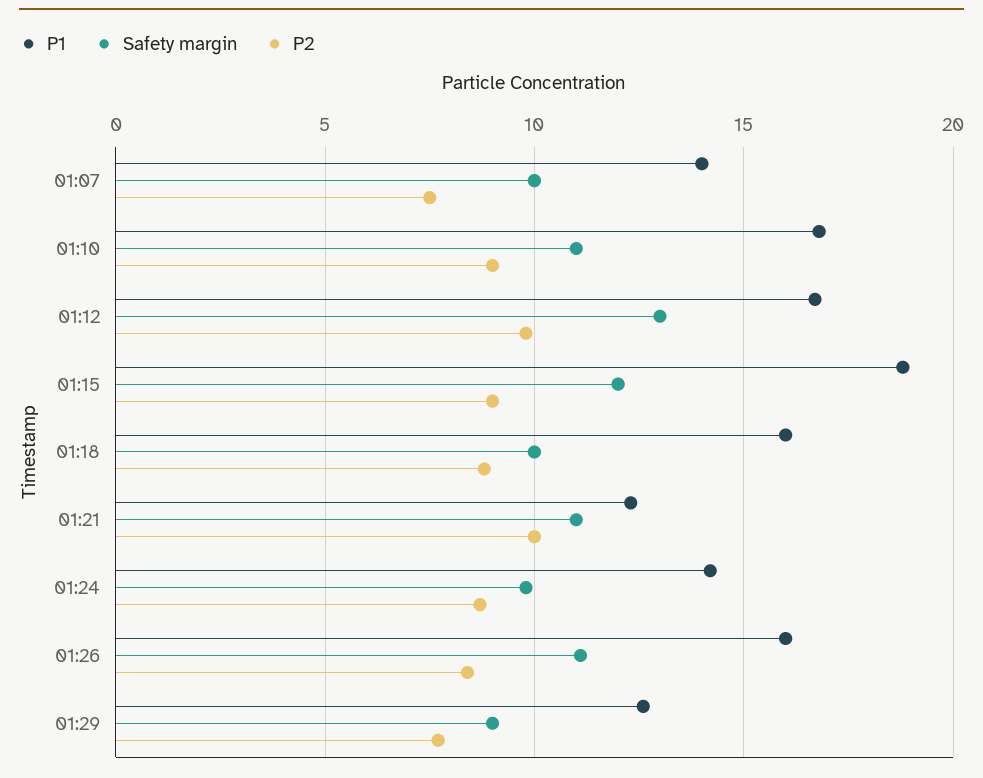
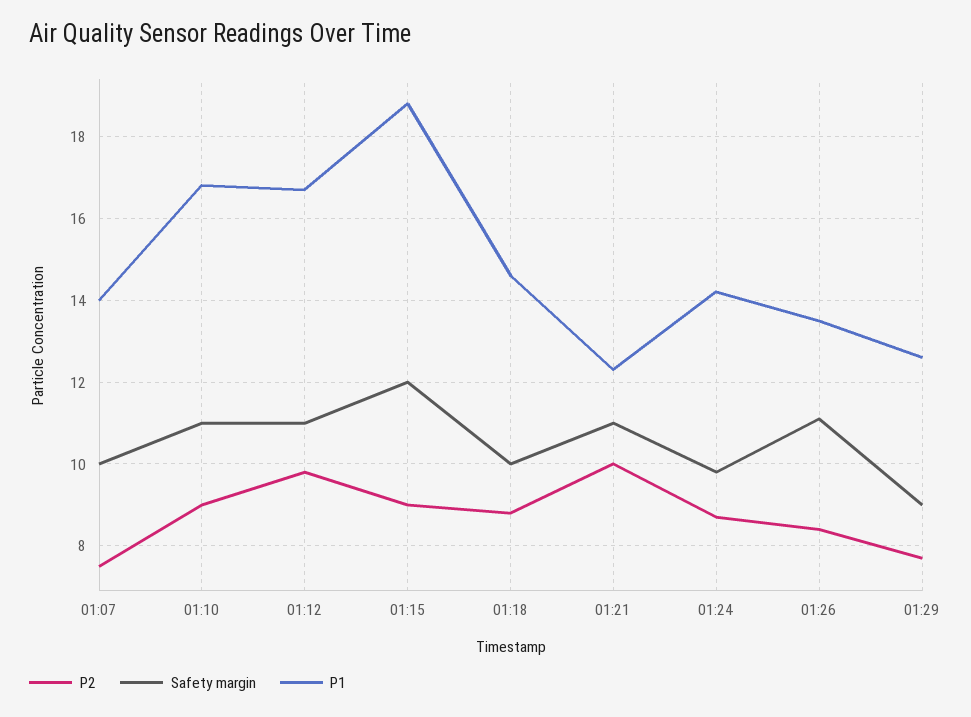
  {
    "P1": {
      "01:07": 14,
      "01:10": 17,
      "01:12": 16.5,
      "01:15": 19,
-     "01:18": 16,
+     "01:18": 14.5,
      "01:21": 12.5,
      "01:24": 14,
-     "01:26": 16,
+     "01:26": 13.5,
      "01:29": 12.5
    },
    "Safety margin": {
      "01:07": 10,
      "01:10": 11,
-     "01:12": 13,
+     "01:12": 11,
      "01:15": 12,
      "01:18": 10,
      "01:21": 11,
      "01:24": 10,
      "01:26": 11,
      "01:29": 9
    },
    "P2": {
      "01:07": 7.5,
      "01:10": 9,
      "01:12": 10,
      "01:15": 9,
      "01:18": 9,
      "01:21": 10,
      "01:24": 8.5,
      "01:26": 8.5,
      "01:29": 7.5
    }
  }

